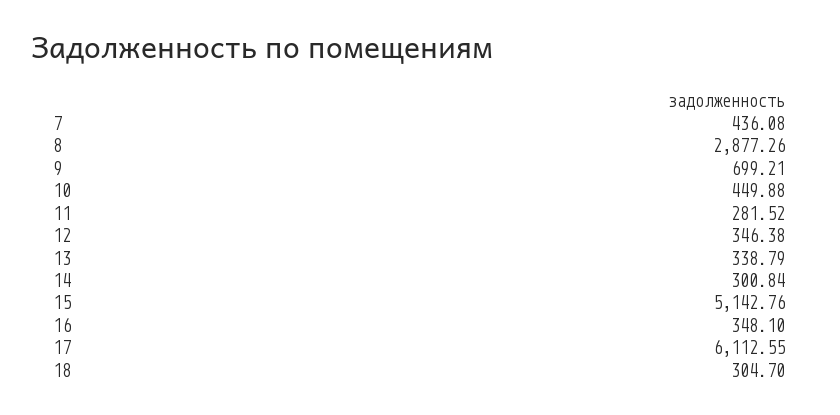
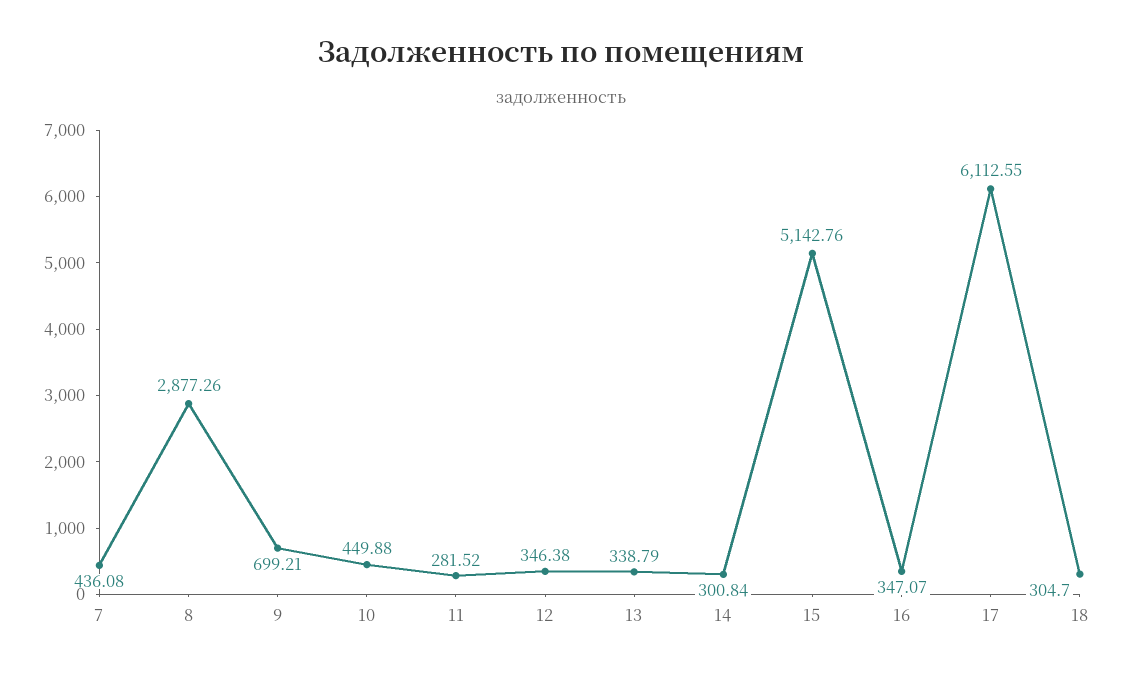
  {
    "7": 436.08,
    "8": 2877.26,
    "9": 699.21,
    "10": 449.88,
    "11": 281.52,
    "12": 346.38,
    "13": 338.79,
    "14": 300.84,
    "15": 5142.76,
-   "16": 348.1,
+   "16": 347.07,
    "17": 6112.55,
    "18": 304.7
  }

